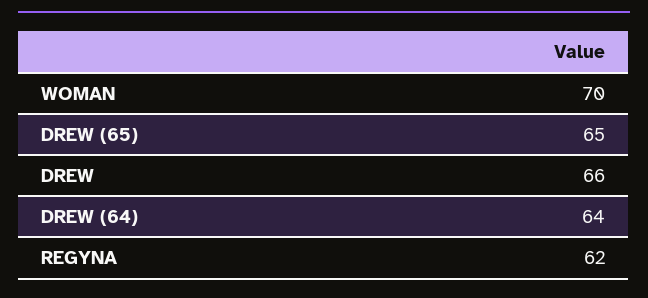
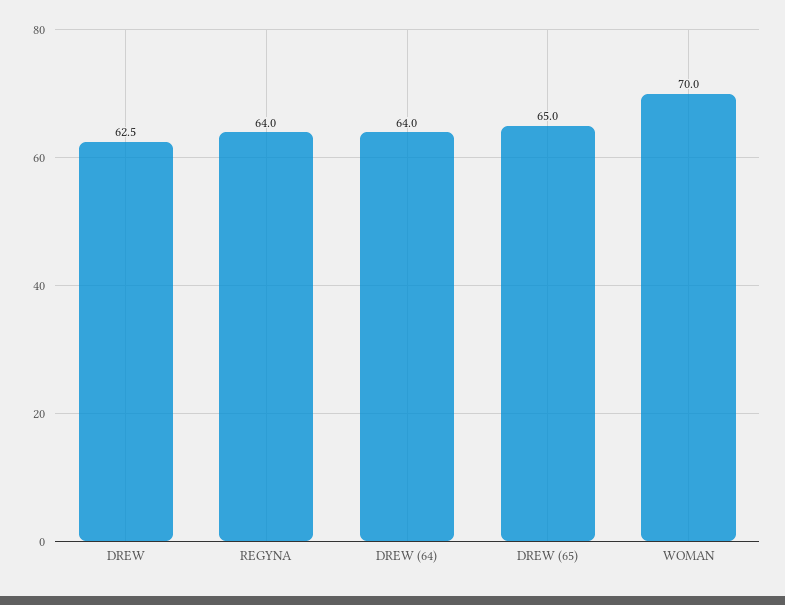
  {
    "WOMAN": 70,
    "DREW (65)": 65,
-   "DREW": 66,
+   "DREW": 62.5,
    "DREW (64)": 64,
-   "REGYNA": 62
+   "REGYNA": 64
  }

